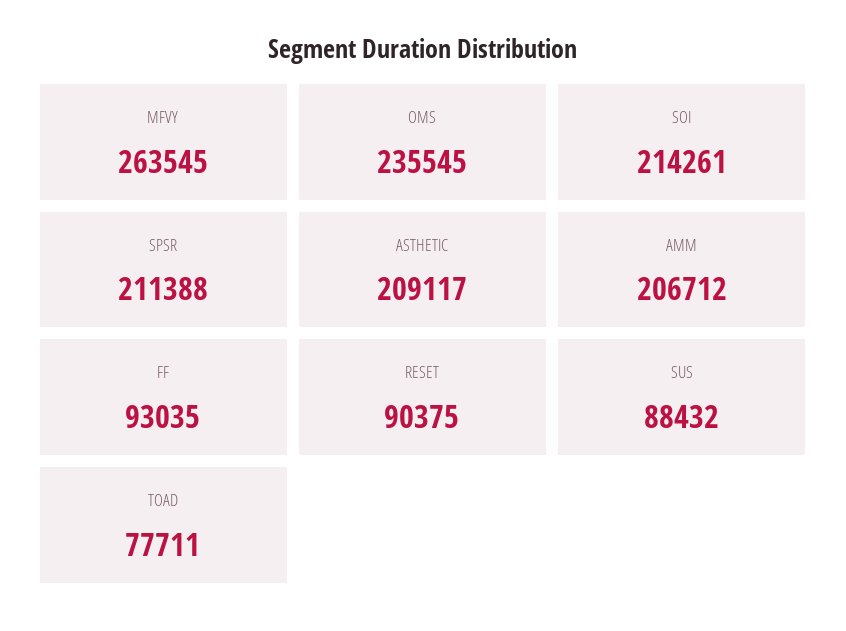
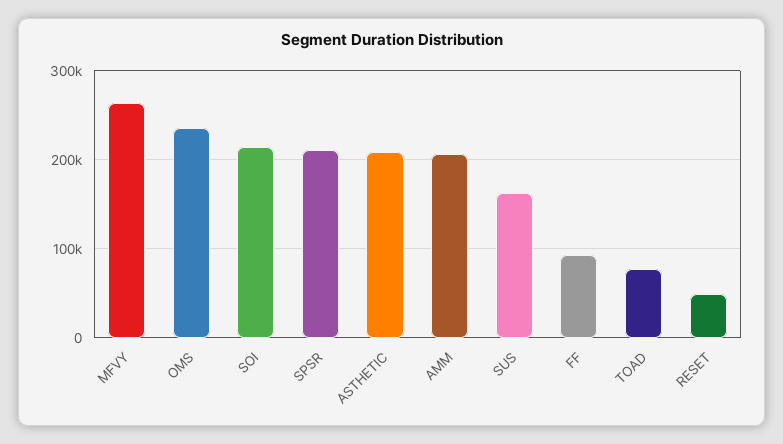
  {
    "MFVY": 263545,
    "OMS": 235545,
    "SOI": 214261,
    "SPSR": 211388,
    "ASTHETIC": 209117,
    "AMM": 206712,
    "FF": 93035,
-   "RESET": 90375,
+   "RESET": 50000,
-   "SUS": 88432,
+   "SUS": 160000,
    "TOAD": 77711
  }

